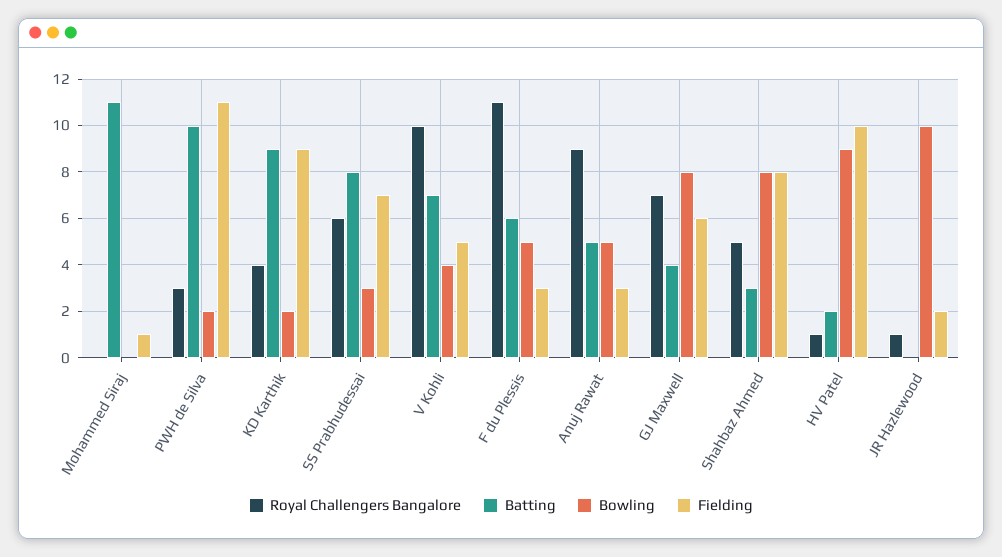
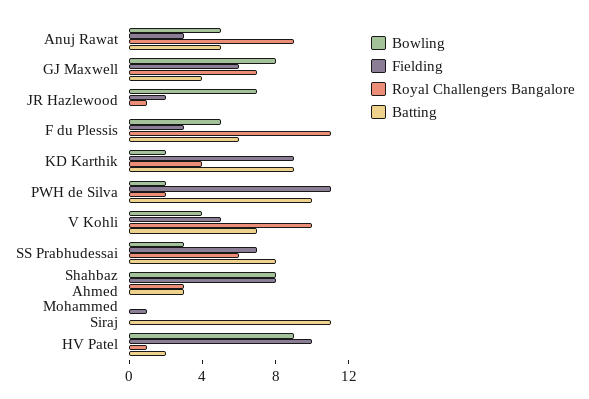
  {
    "Royal Challengers Bangalore": {
      "Mohammed Siraj": 0,
-     "PWH de Silva": 3,
+     "PWH de Silva": 2,
      "KD Karthik": 4,
      "SS Prabhudessai": 6,
      "V Kohli": 10,
      "F du Plessis": 11,
      "Anuj Rawat": 9,
      "GJ Maxwell": 7,
-     "Shahbaz Ahmed": 5,
+     "Shahbaz Ahmed": 3,
      "HV Patel": 1,
      "JR Hazlewood": 1
    },
    "Batting": {
      "Mohammed Siraj": 11,
      "PWH de Silva": 10,
      "KD Karthik": 9,
      "SS Prabhudessai": 8,
      "V Kohli": 7,
      "F du Plessis": 6,
      "Anuj Rawat": 5,
      "GJ Maxwell": 4,
      "Shahbaz Ahmed": 3,
      "HV Patel": 2,
      "JR Hazlewood": 0
    },
    "Bowling": {
      "Mohammed Siraj": 0,
      "PWH de Silva": 2,
      "KD Karthik": 2,
      "SS Prabhudessai": 3,
      "V Kohli": 4,
      "F du Plessis": 5,
      "Anuj Rawat": 5,
      "GJ Maxwell": 8,
      "Shahbaz Ahmed": 8,
      "HV Patel": 9,
-     "JR Hazlewood": 10
+     "JR Hazlewood": 7
    },
    "Fielding": {
      "Mohammed Siraj": 1,
      "PWH de Silva": 11,
      "KD Karthik": 9,
      "SS Prabhudessai": 7,
      "V Kohli": 5,
      "F du Plessis": 3,
      "Anuj Rawat": 3,
      "GJ Maxwell": 6,
      "Shahbaz Ahmed": 8,
      "HV Patel": 10,
      "JR Hazlewood": 2
    }
  }

